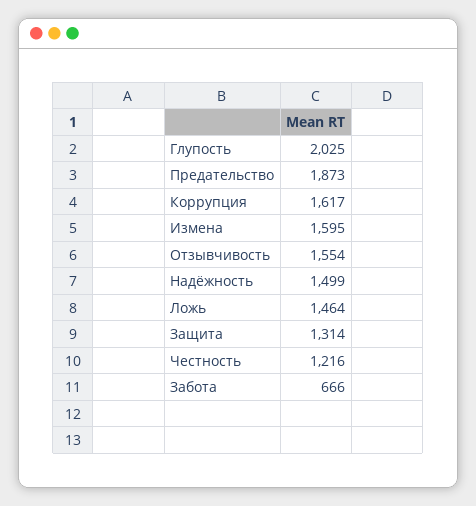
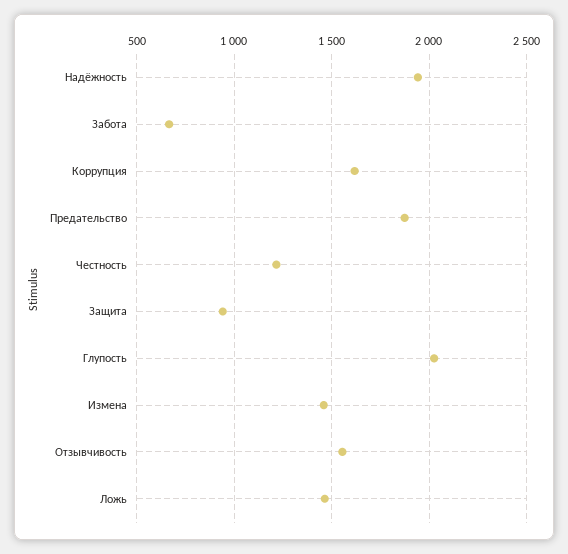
  {
    "Глупость": 2025,
    "Предательство": 1873,
    "Коррупция": 1617,
-   "Измена": 1595,
+   "Измена": 1450,
    "Отзывчивость": 1554,
-   "Надёжность": 1499,
+   "Надёжность": 1950,
    "Ложь": 1464,
-   "Защита": 1314,
+   "Защита": 950,
    "Честность": 1216,
    "Забота": 666
  }

